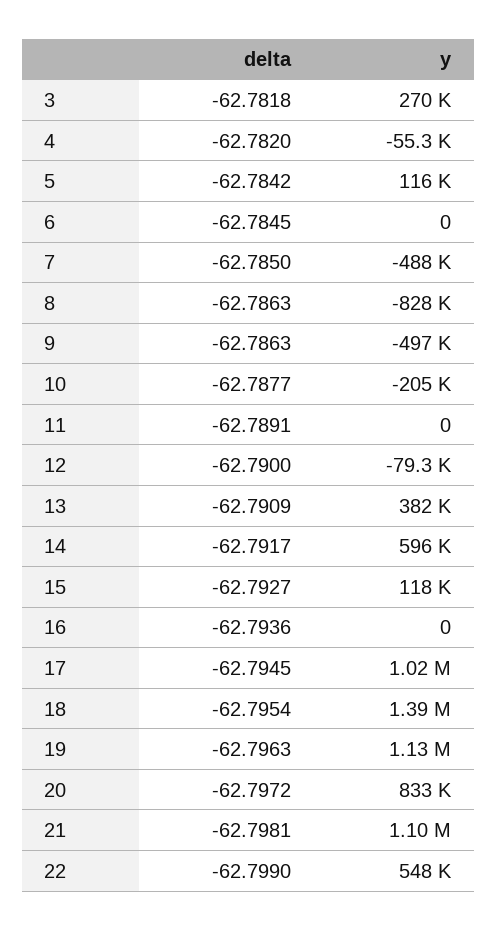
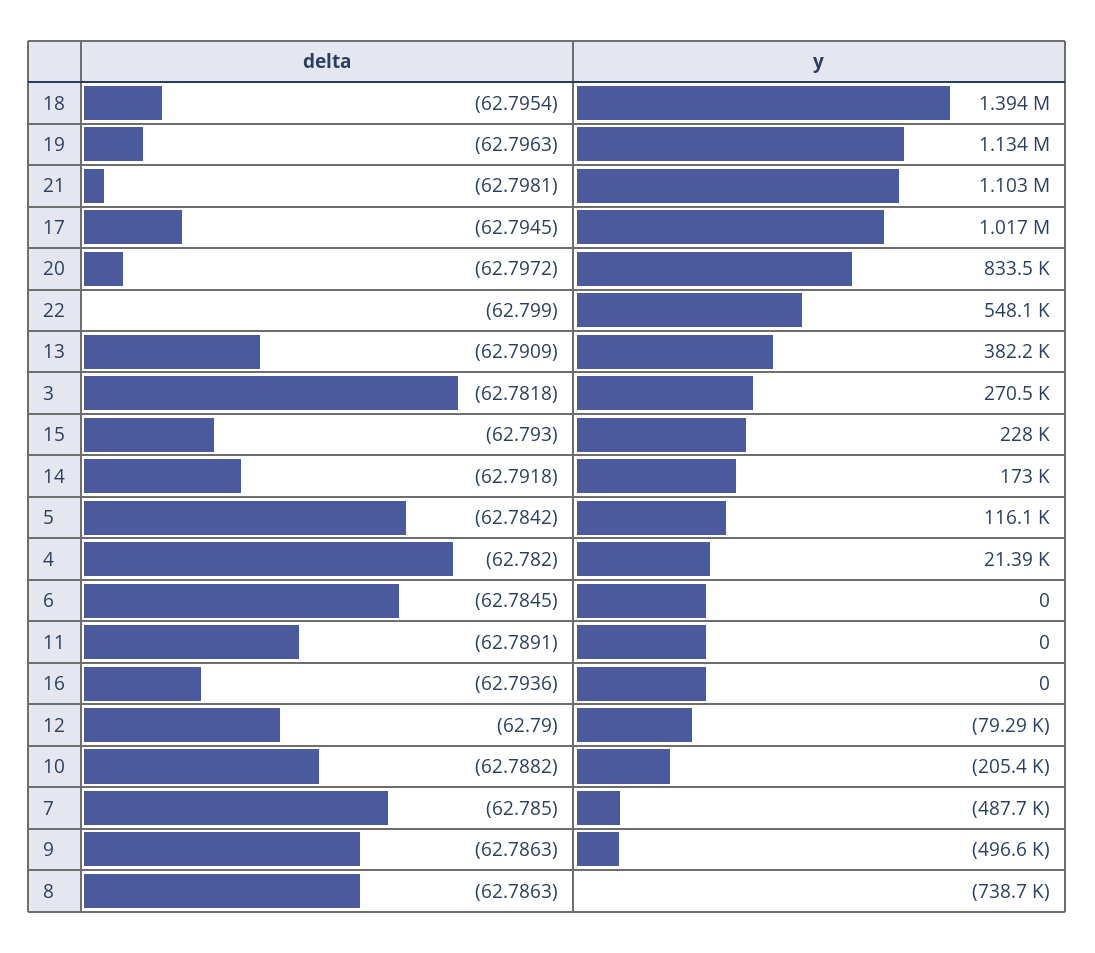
  {
    "delta": {
      "3": -62.7818,
      "4": -62.782,
      "5": -62.7842,
      "6": -62.7845,
      "7": -62.785,
      "8": -62.7863,
      "9": -62.7863,
-     "10": -62.7877,
+     "10": -62.7882,
      "11": -62.7891,
      "12": -62.79,
      "13": -62.7909,
-     "14": -62.7917,
+     "14": -62.7918,
-     "15": -62.7927,
+     "15": -62.793,
      "16": -62.7936,
      "17": -62.7945,
      "18": -62.7954,
      "19": -62.7963,
      "20": -62.7972,
      "21": -62.7981,
      "22": -62.799
    },
    "y": {
      "3": 270500,
-     "4": -55300,
+     "4": 21390,
      "5": 116100,
      "6": 0,
      "7": -487700,
-     "8": -828000,
+     "8": -738700,
      "9": -496600,
      "10": -205400,
      "11": 0,
      "12": -79290,
      "13": 382200,
-     "14": 596000,
+     "14": 173000,
-     "15": 118000,
+     "15": 228000,
      "16": 0,
      "17": 1017000,
      "18": 1394000,
      "19": 1134000,
      "20": 833500,
      "21": 1103000,
      "22": 548100
    }
  }

